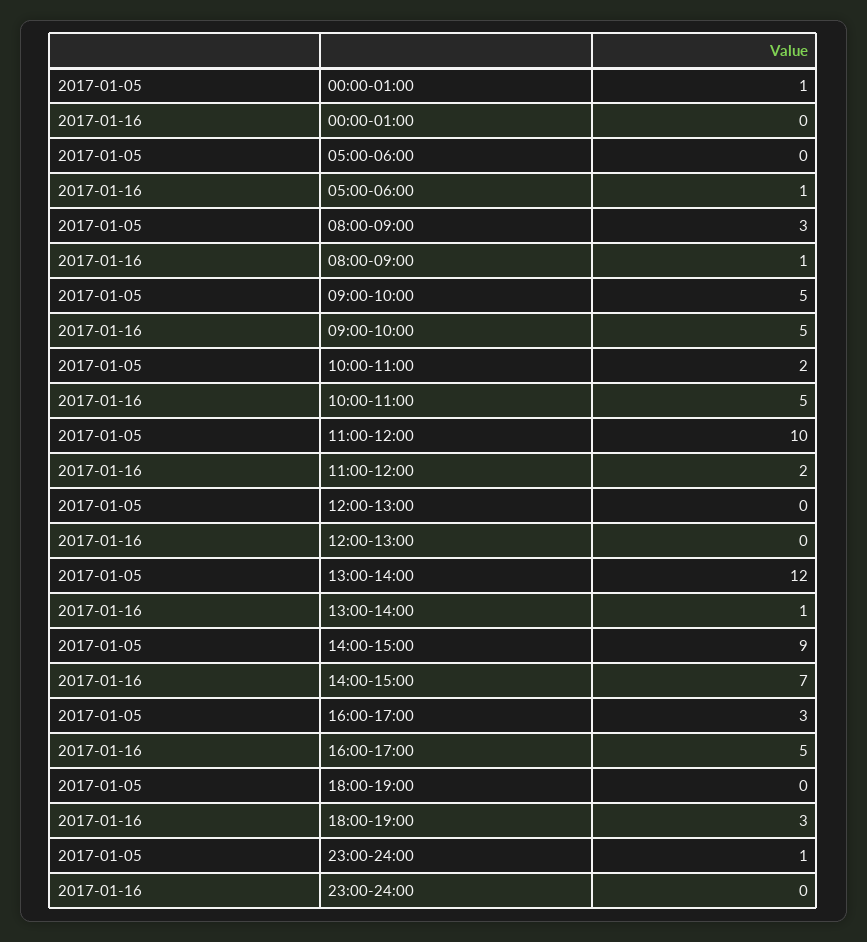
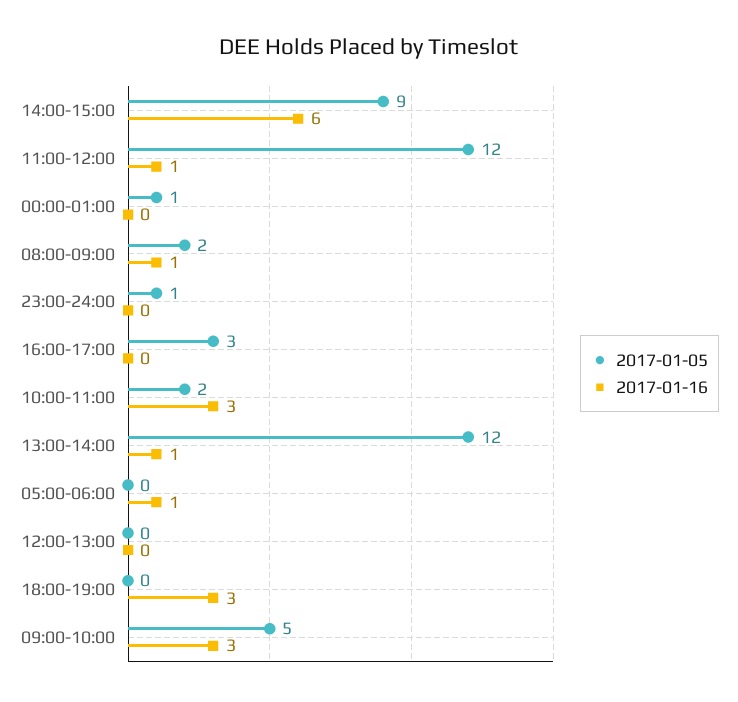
  {
    "2017-01-05": {
      "00:00-01:00": 1,
      "05:00-06:00": 0,
-     "08:00-09:00": 3,
+     "08:00-09:00": 2,
      "09:00-10:00": 5,
      "10:00-11:00": 2,
-     "11:00-12:00": 10,
+     "11:00-12:00": 12,
      "12:00-13:00": 0,
      "13:00-14:00": 12,
      "14:00-15:00": 9,
      "16:00-17:00": 3,
      "18:00-19:00": 0,
      "23:00-24:00": 1
    },
    "2017-01-16": {
      "00:00-01:00": 0,
      "05:00-06:00": 1,
      "08:00-09:00": 1,
-     "09:00-10:00": 5,
+     "09:00-10:00": 3,
-     "10:00-11:00": 5,
+     "10:00-11:00": 3,
-     "11:00-12:00": 2,
+     "11:00-12:00": 1,
      "12:00-13:00": 0,
      "13:00-14:00": 1,
-     "14:00-15:00": 7,
+     "14:00-15:00": 6,
-     "16:00-17:00": 5,
+     "16:00-17:00": 0,
      "18:00-19:00": 3,
      "23:00-24:00": 0
    }
  }

